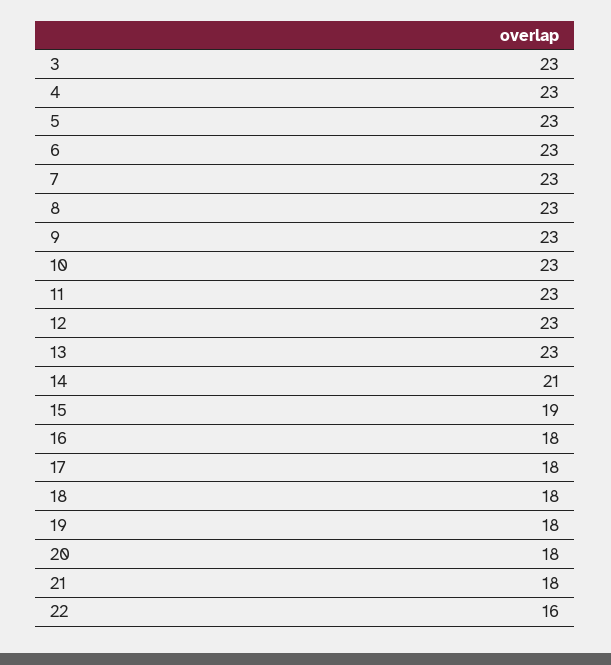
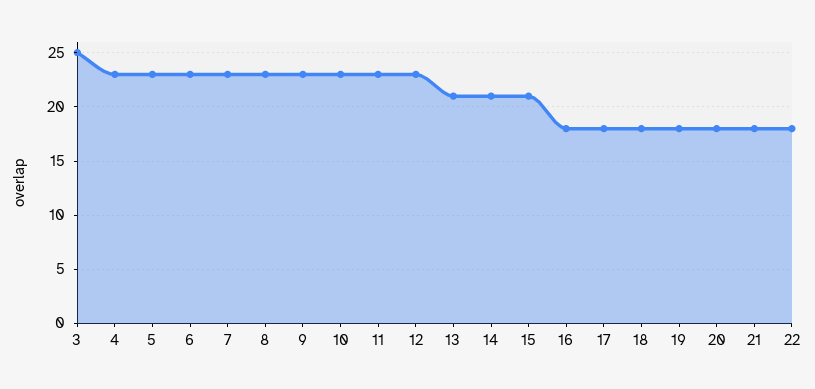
  {
-   "3": 23,
+   "3": 25,
    "4": 23,
    "5": 23,
    "6": 23,
    "7": 23,
    "8": 23,
    "9": 23,
    "10": 23,
    "11": 23,
    "12": 23,
-   "13": 23,
+   "13": 21,
    "14": 21,
-   "15": 19,
+   "15": 21,
    "16": 18,
    "17": 18,
    "18": 18,
    "19": 18,
    "20": 18,
    "21": 18,
-   "22": 16
+   "22": 18
  }

